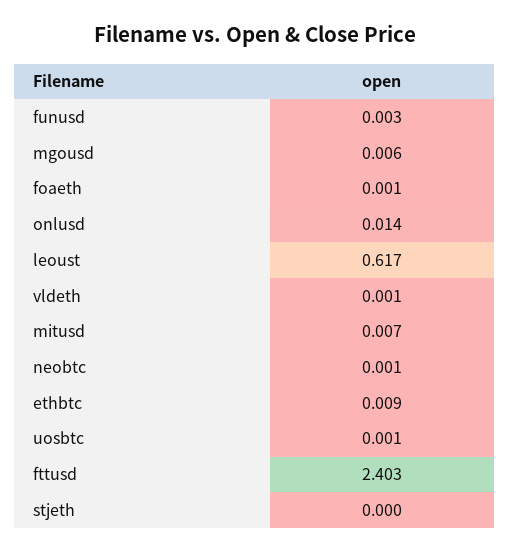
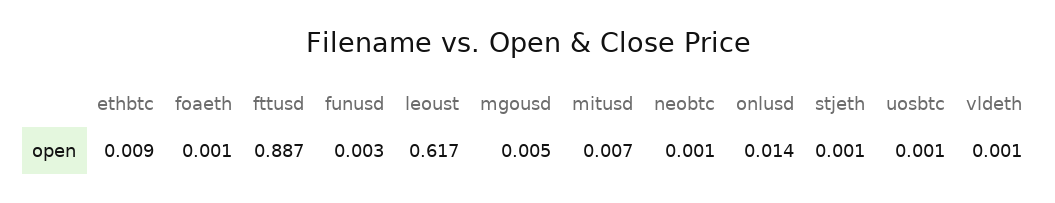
  {
    "funusd": 0.003,
-   "mgousd": 0.006,
+   "mgousd": 0.005,
    "foaeth": 0.001,
    "onlusd": 0.014,
    "leoust": 0.617,
    "vldeth": 0.001,
    "mitusd": 0.007,
    "neobtc": 0.001,
    "ethbtc": 0.009,
    "uosbtc": 0.001,
-   "fttusd": 2.403,
+   "fttusd": 0.887,
-   "stjeth": 0
+   "stjeth": 0.001
  }

